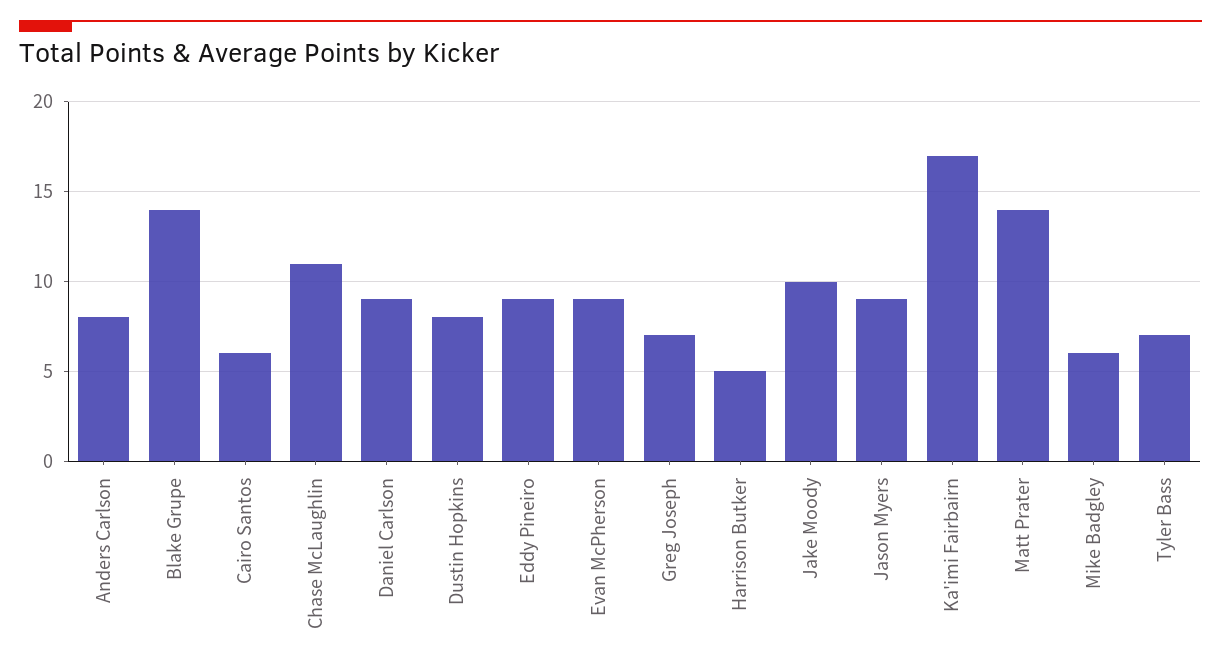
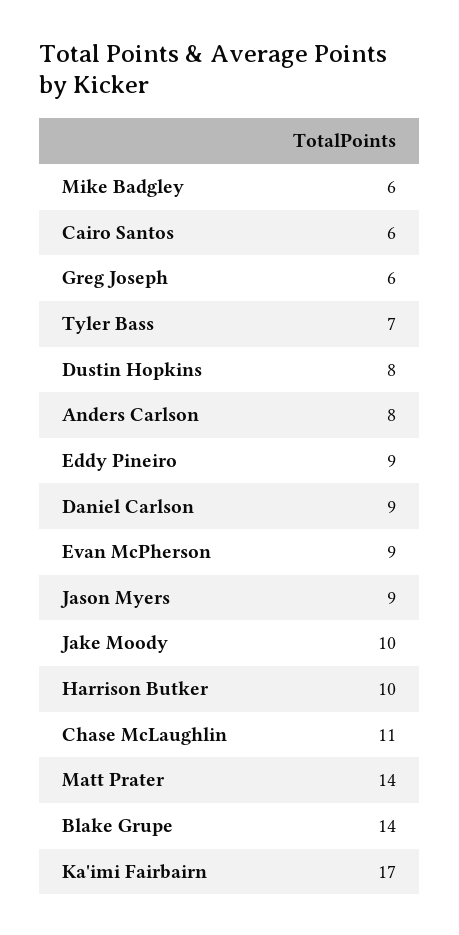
  {
    "Anders Carlson": 8,
    "Blake Grupe": 14,
    "Cairo Santos": 6,
    "Chase McLaughlin": 11,
    "Daniel Carlson": 9,
    "Dustin Hopkins": 8,
    "Eddy Pineiro": 9,
    "Evan McPherson": 9,
-   "Greg Joseph": 7,
+   "Greg Joseph": 6,
-   "Harrison Butker": 5,
+   "Harrison Butker": 10,
    "Jake Moody": 10,
    "Jason Myers": 9,
    "Ka'imi Fairbairn": 17,
    "Matt Prater": 14,
    "Mike Badgley": 6,
    "Tyler Bass": 7
  }

